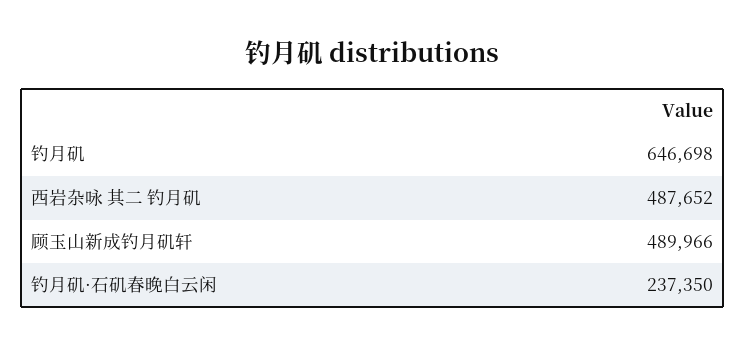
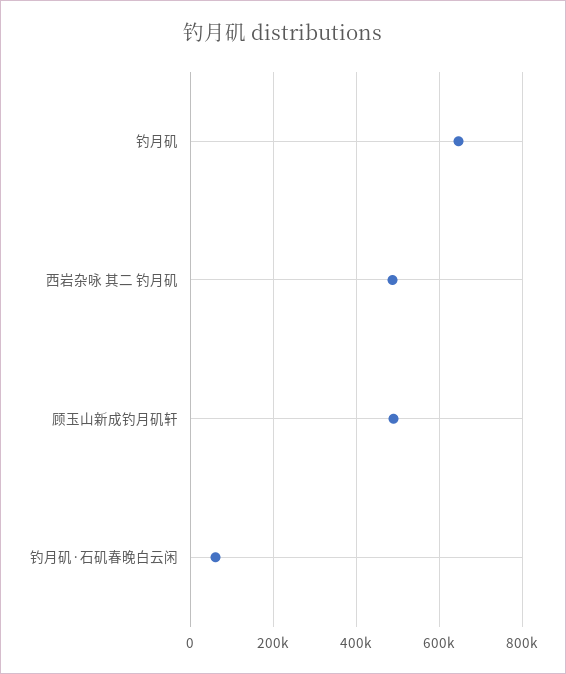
  {
    "钓月矶": 646698,
    "西岩杂咏 其二 钓月矶": 487652,
    "顾玉山新成钓月矶轩": 489966,
-   "钓月矶·石矶春晚白云闲": 237350
+   "钓月矶·石矶春晚白云闲": 60000
  }

